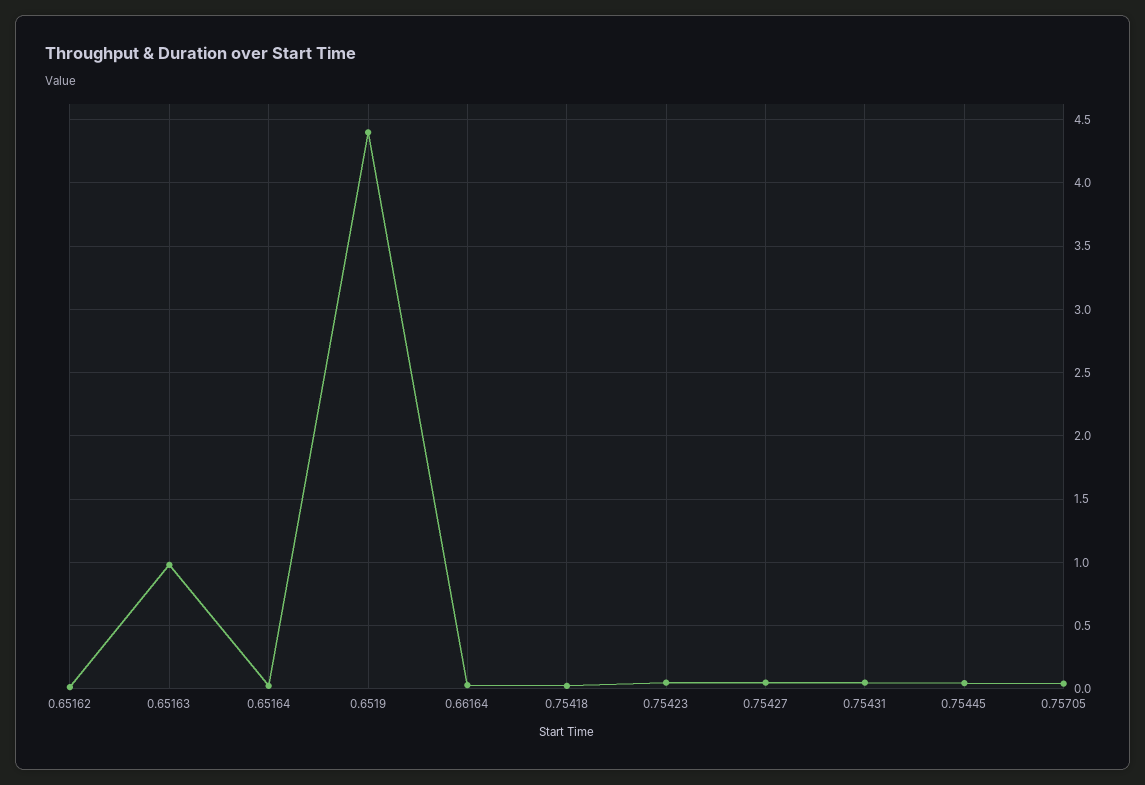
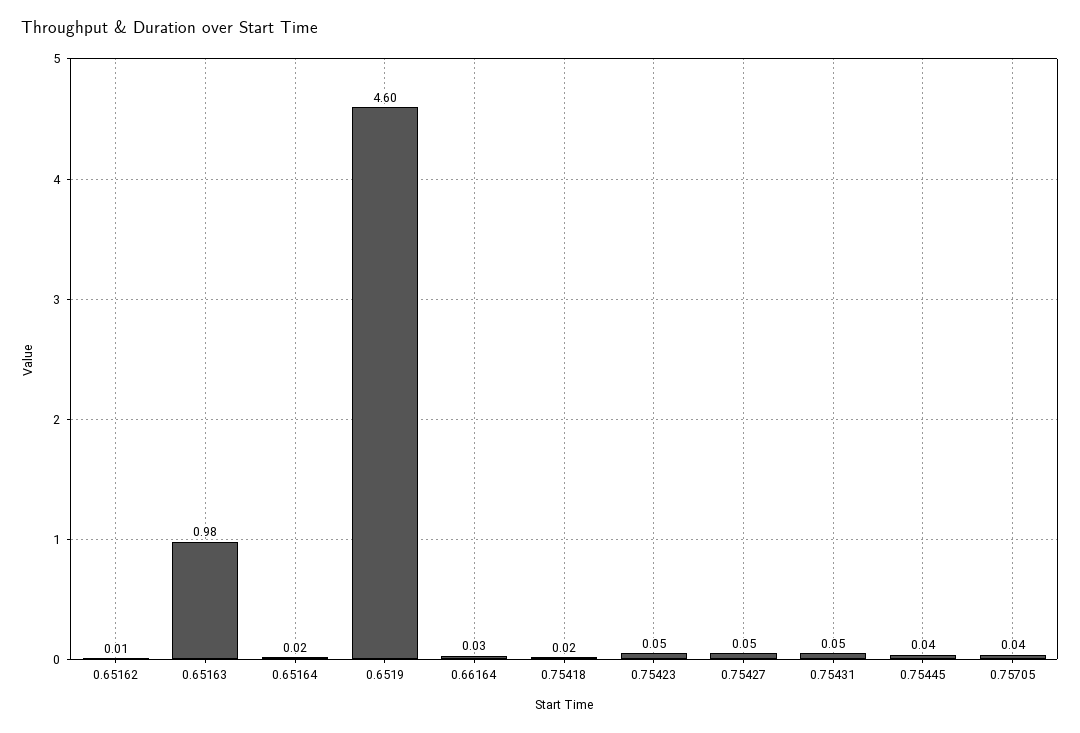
  {
    "0.65162": 0.01,
    "0.65163": 0.98,
    "0.65164": 0.02,
-   "0.6519": 4.4,
+   "0.6519": 4.6,
    "0.66164": 0.03,
    "0.75418": 0.02,
    "0.75423": 0.05,
    "0.75427": 0.05,
    "0.75431": 0.05,
    "0.75445": 0.04,
    "0.75705": 0.04
  }

